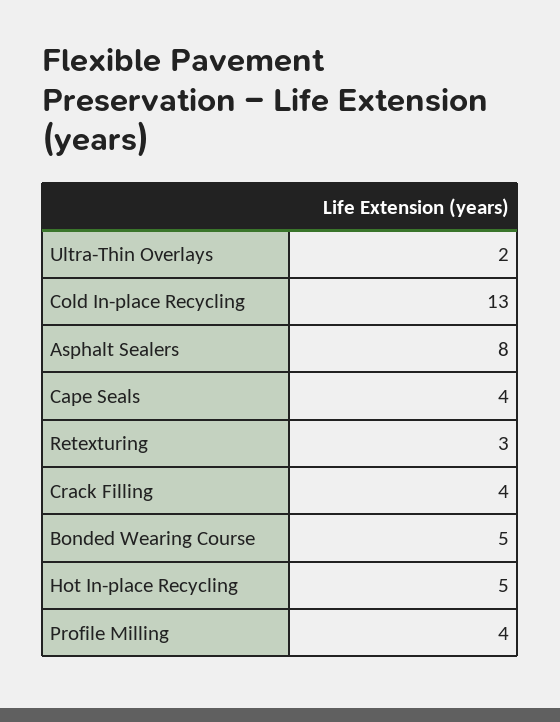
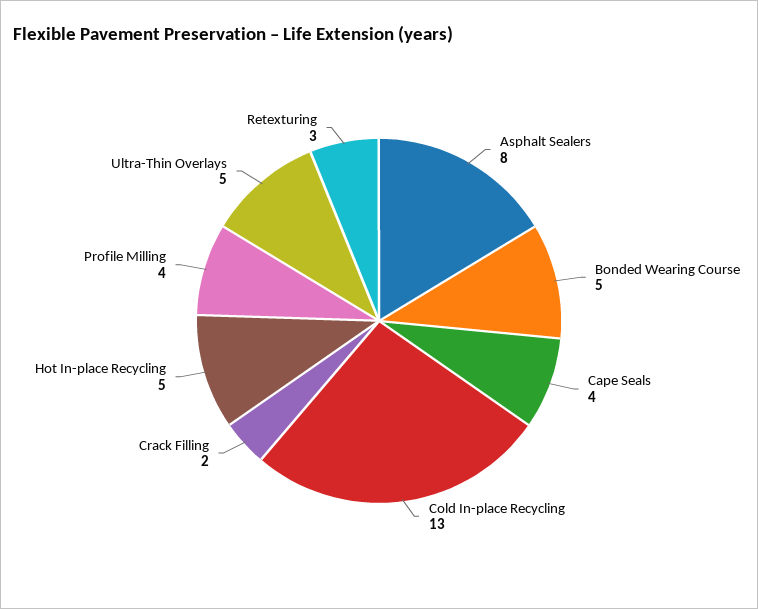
  {
-   "Ultra-Thin Overlays": 2,
+   "Ultra-Thin Overlays": 5,
    "Cold In-place Recycling": 13,
    "Asphalt Sealers": 8,
    "Cape Seals": 4,
    "Retexturing": 3,
-   "Crack Filling": 4,
+   "Crack Filling": 2,
    "Bonded Wearing Course": 5,
    "Hot In-place Recycling": 5,
    "Profile Milling": 4
  }

